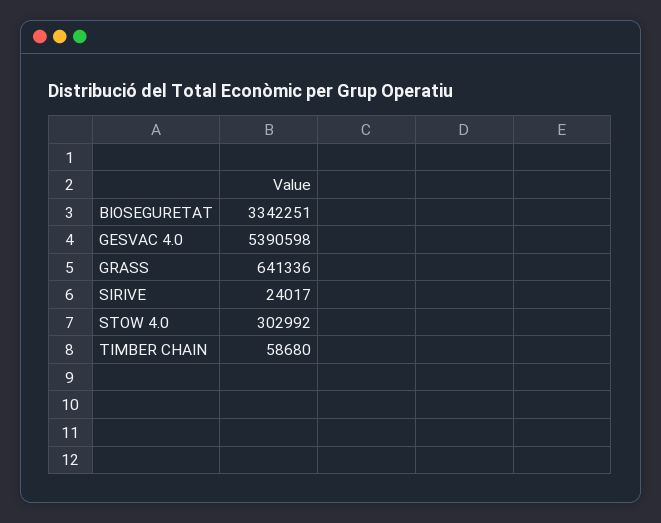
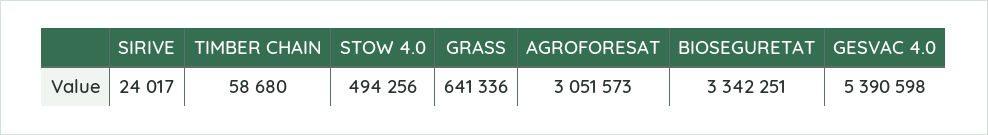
  {
    "BIOSEGURETAT": 3342251,
    "GESVAC 4.0": 5390598,
    "GRASS": 641336,
    "SIRIVE": 24017,
-   "STOW 4.0": 302992,
+   "STOW 4.0": 494256,
-   "TIMBER CHAIN": 58680
+   "TIMBER CHAIN": 58680,
+   "AGROFORESAT": 3051573
  }

